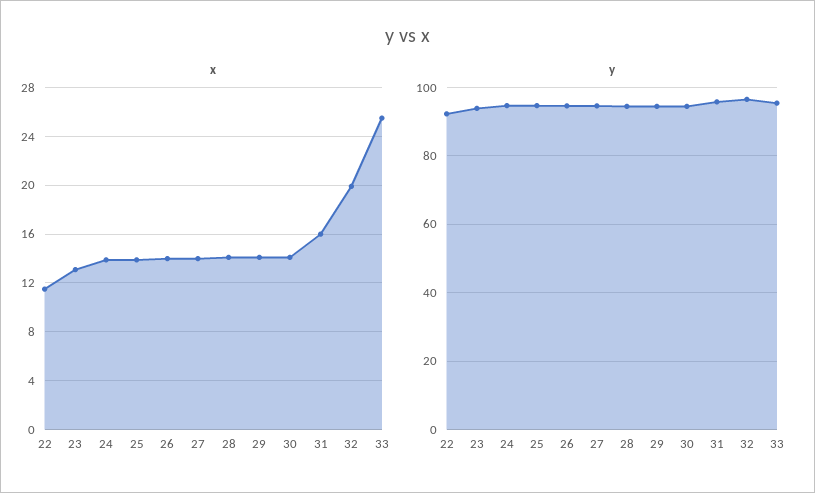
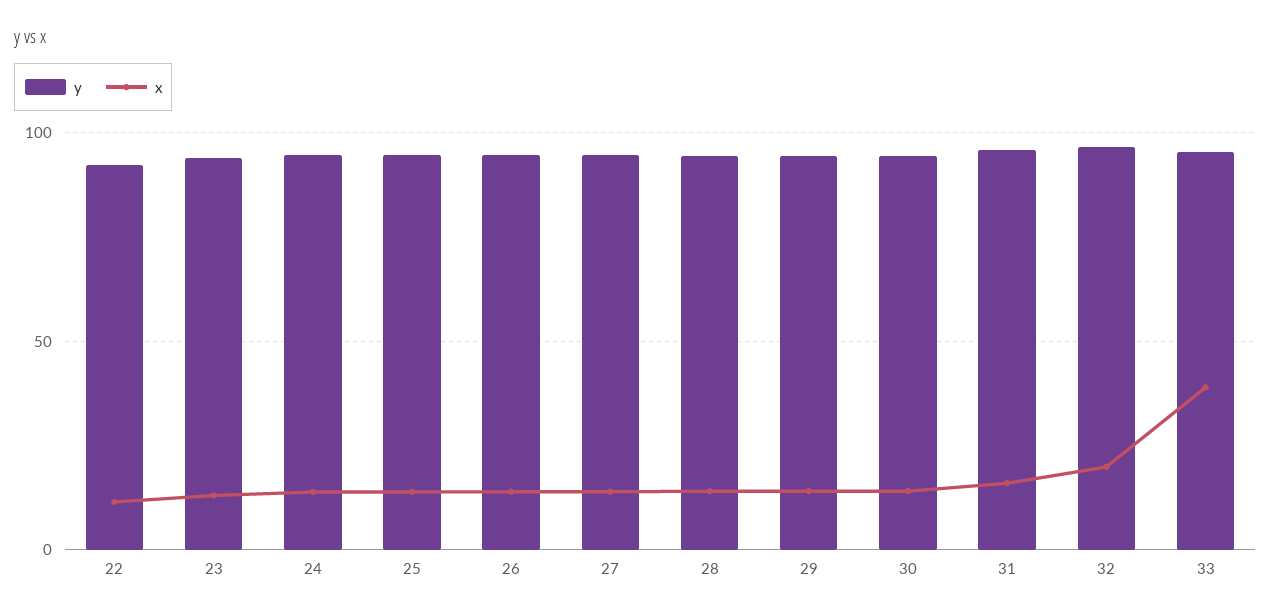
  {
    "x": {
      "22": 11.5,
      "23": 13,
      "24": 14,
      "25": 14,
      "26": 14,
      "27": 14,
      "28": 14,
      "29": 14,
      "30": 14,
      "31": 16,
      "32": 20,
-     "33": 25.5
+     "33": 40
    },
    "y": {
      "22": 92,
      "23": 94,
      "24": 94,
      "25": 94,
      "26": 94,
      "27": 94,
      "28": 94,
      "29": 94,
      "30": 94,
      "31": 96,
      "32": 96,
      "33": 96
    }
  }

